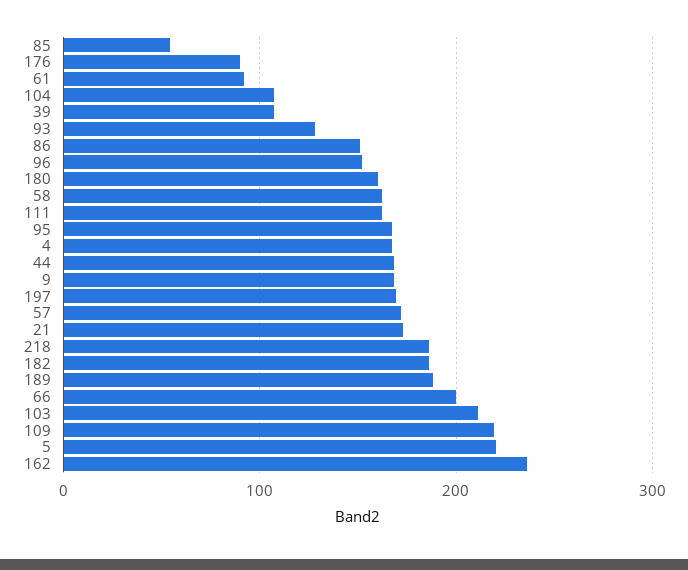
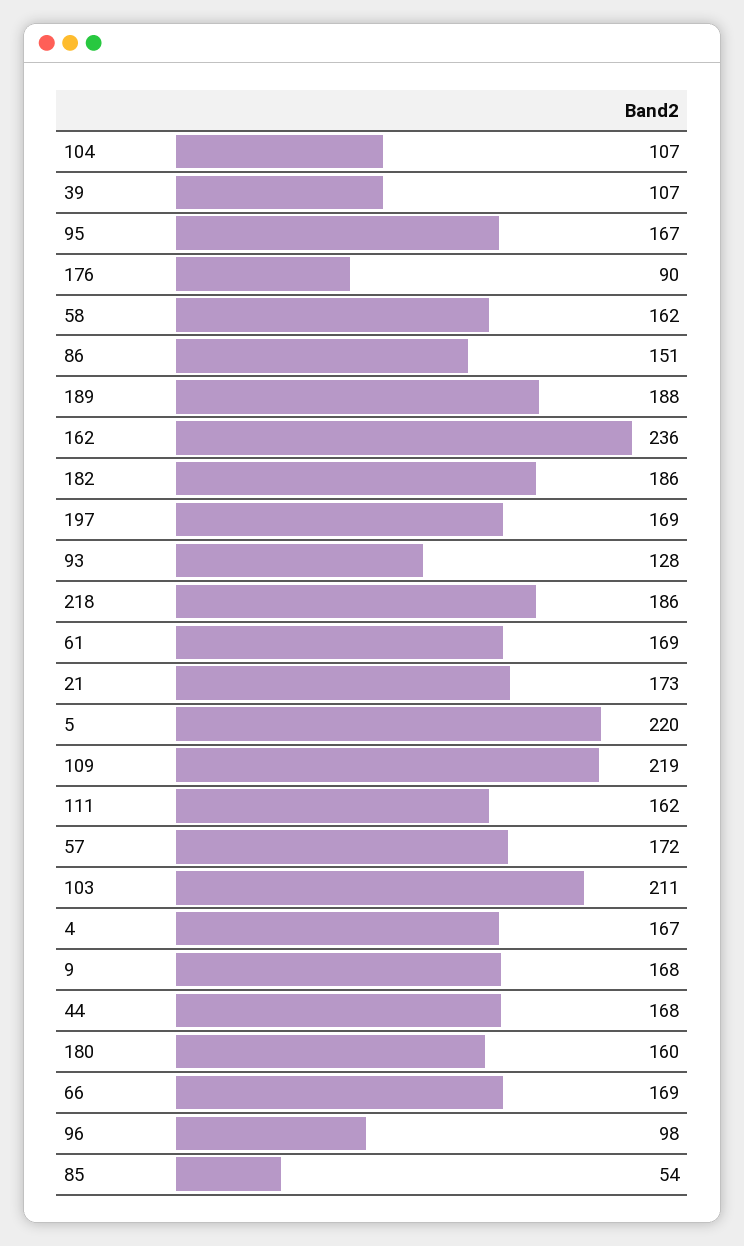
  {
    "85": 54,
    "176": 90,
-   "61": 90,
+   "61": 169,
    "104": 107,
    "39": 107,
    "93": 128,
    "86": 151,
-   "96": 150,
+   "96": 98,
    "180": 160,
    "58": 162,
    "111": 162,
    "95": 167,
    "4": 167,
    "44": 168,
    "9": 168,
    "197": 169,
    "57": 172,
    "21": 173,
    "218": 186,
    "182": 186,
    "189": 188,
-   "66": 200,
+   "66": 169,
    "103": 211,
    "109": 219,
    "5": 220,
    "162": 236
  }

